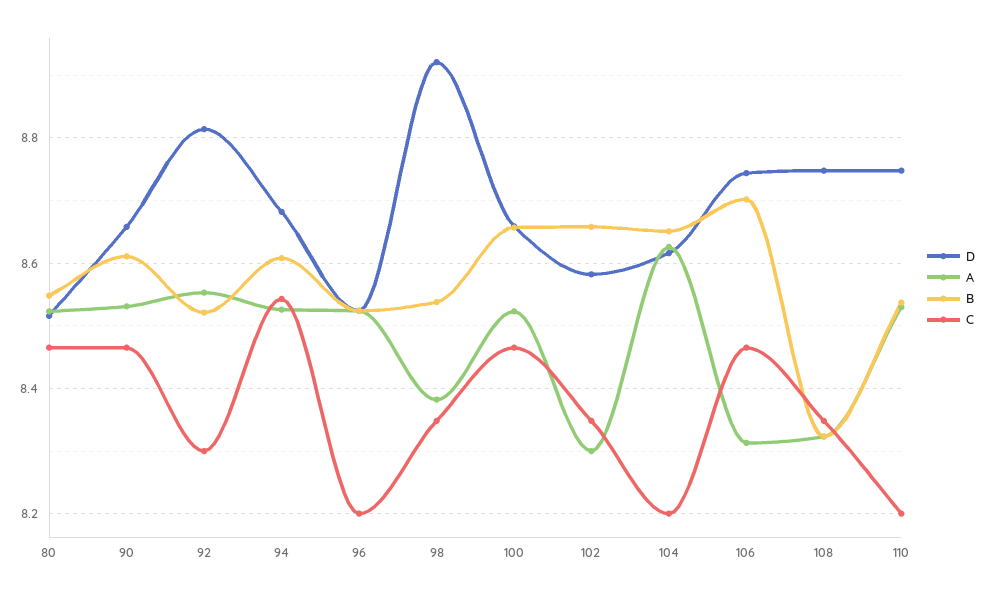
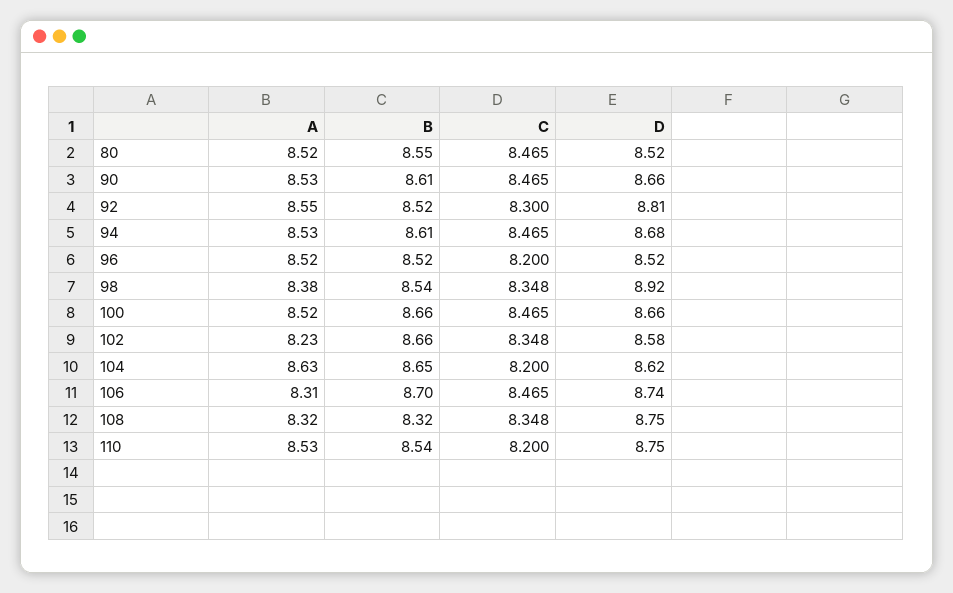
  {
    "D": {
      "80": 8.52,
      "90": 8.66,
      "92": 8.81,
      "94": 8.68,
      "96": 8.52,
      "98": 8.92,
      "100": 8.66,
      "102": 8.58,
      "104": 8.62,
      "106": 8.74,
      "108": 8.75,
      "110": 8.75
    },
    "A": {
      "80": 8.52,
      "90": 8.53,
      "92": 8.55,
      "94": 8.53,
      "96": 8.52,
      "98": 8.38,
      "100": 8.52,
-     "102": 8.3,
+     "102": 8.23,
      "104": 8.63,
      "106": 8.31,
      "108": 8.32,
      "110": 8.53
    },
    "B": {
      "80": 8.55,
      "90": 8.61,
      "92": 8.52,
      "94": 8.61,
      "96": 8.52,
      "98": 8.54,
      "100": 8.66,
      "102": 8.66,
      "104": 8.65,
      "106": 8.7,
      "108": 8.32,
      "110": 8.54
    },
    "C": {
      "80": 8.465,
      "90": 8.465,
      "92": 8.3,
-     "94": 8.54,
+     "94": 8.465,
      "96": 8.2,
      "98": 8.348,
      "100": 8.465,
      "102": 8.348,
      "104": 8.2,
      "106": 8.465,
      "108": 8.348,
      "110": 8.2
    }
  }

